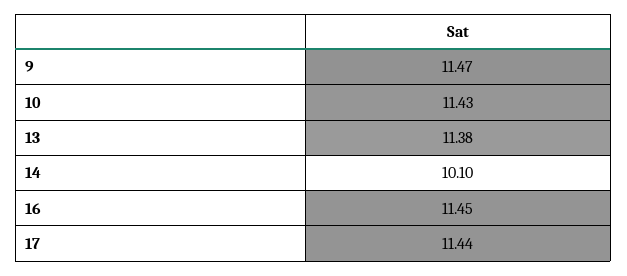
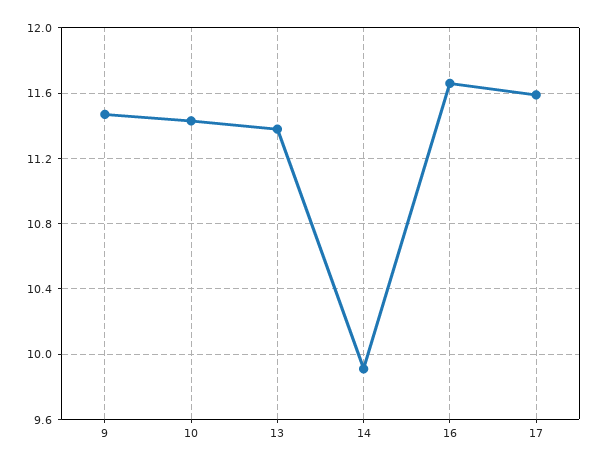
  {
    "9": 11.47,
    "10": 11.43,
    "13": 11.38,
-   "14": 10.1,
+   "14": 9.9,
-   "16": 11.45,
+   "16": 11.65,
-   "17": 11.44
+   "17": 11.6
  }

